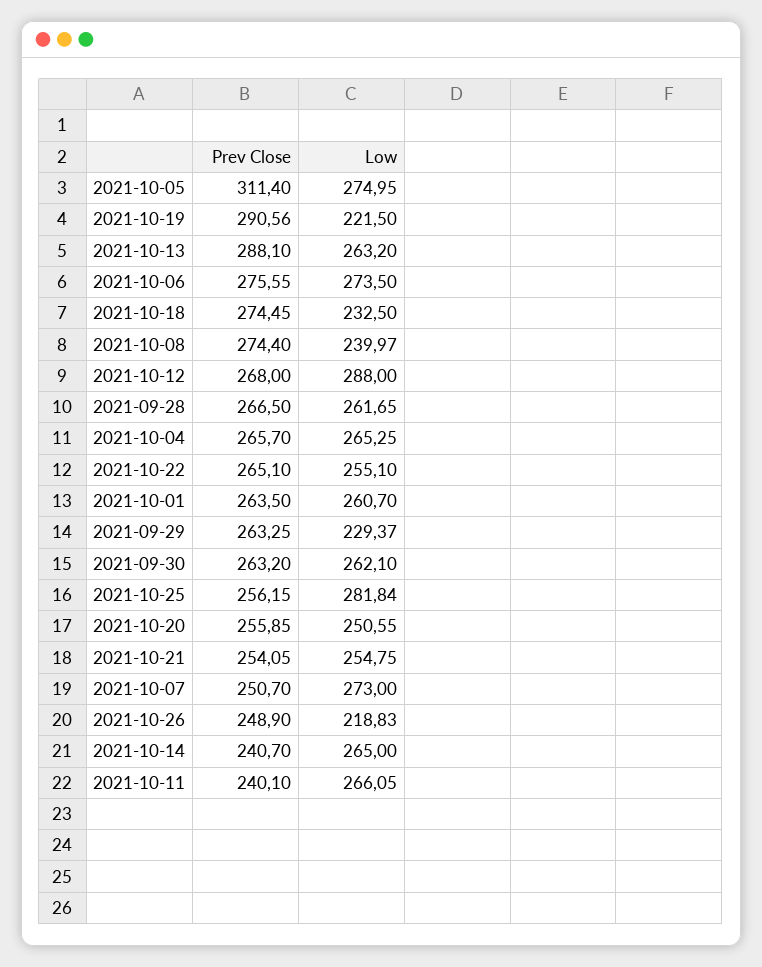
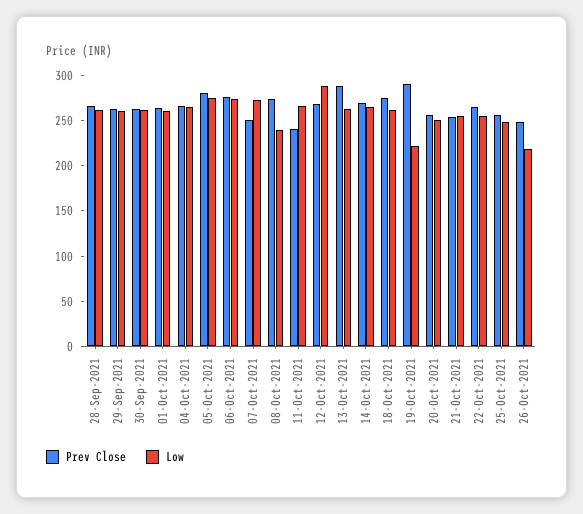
  {
    "Prev Close": {
-     "2021-10-05": 311.4,
+     "2021-10-05": 280,
      "2021-10-19": 290.56,
      "2021-10-13": 288.1,
      "2021-10-06": 275.55,
      "2021-10-18": 274.45,
      "2021-10-08": 274.4,
      "2021-10-12": 268,
      "2021-09-28": 266.5,
      "2021-10-04": 265.7,
      "2021-10-22": 265.1,
      "2021-10-01": 263.5,
      "2021-09-29": 263.25,
      "2021-09-30": 263.2,
      "2021-10-25": 256.15,
      "2021-10-20": 255.85,
      "2021-10-21": 254.05,
      "2021-10-07": 250.7,
      "2021-10-26": 248.9,
-     "2021-10-14": 240.7,
+     "2021-10-14": 270,
      "2021-10-11": 240.1
    },
    "Low": {
      "2021-10-05": 274.95,
      "2021-10-19": 221.5,
      "2021-10-13": 263.2,
      "2021-10-06": 273.5,
-     "2021-10-18": 232.5,
+     "2021-10-18": 260,
      "2021-10-08": 239.97,
      "2021-10-12": 288,
      "2021-09-28": 261.65,
      "2021-10-04": 265.25,
      "2021-10-22": 255.1,
      "2021-10-01": 260.7,
-     "2021-09-29": 229.37,
+     "2021-09-29": 260,
      "2021-09-30": 262.1,
-     "2021-10-25": 281.84,
+     "2021-10-25": 250,
      "2021-10-20": 250.55,
      "2021-10-21": 254.75,
      "2021-10-07": 273,
      "2021-10-26": 218.83,
      "2021-10-14": 265,
      "2021-10-11": 266.05
    }
  }

